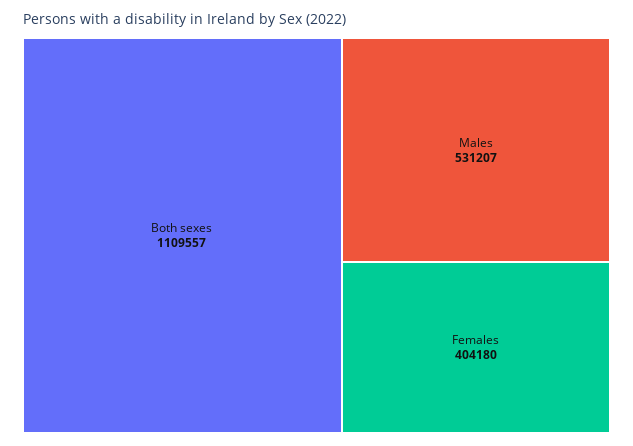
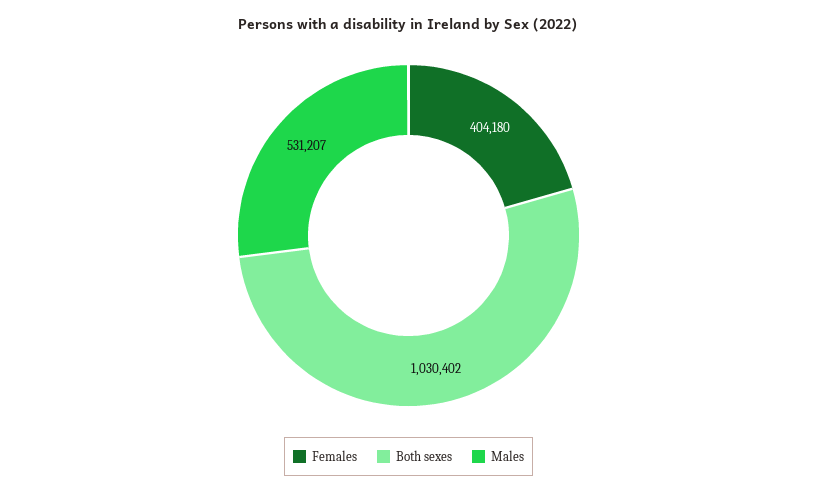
  {
-   "Both sexes": 1109557,
+   "Both sexes": 1030402,
    "Males": 531207,
    "Females": 404180
  }

